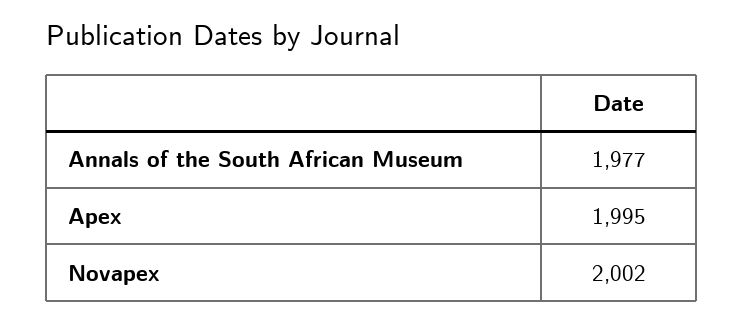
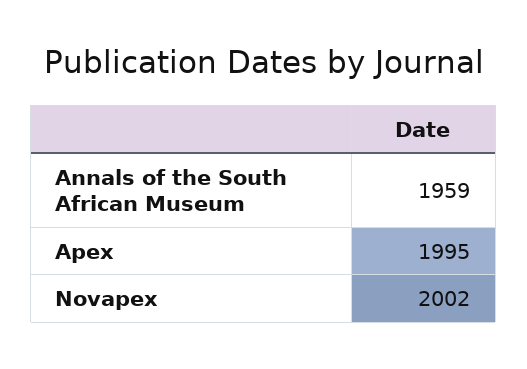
  {
-   "Annals of the South African Museum": 1977,
+   "Annals of the South African Museum": 1959,
    "Apex": 1995,
    "Novapex": 2002
  }

